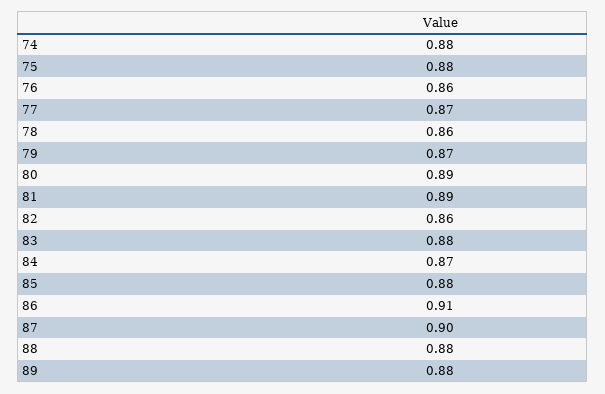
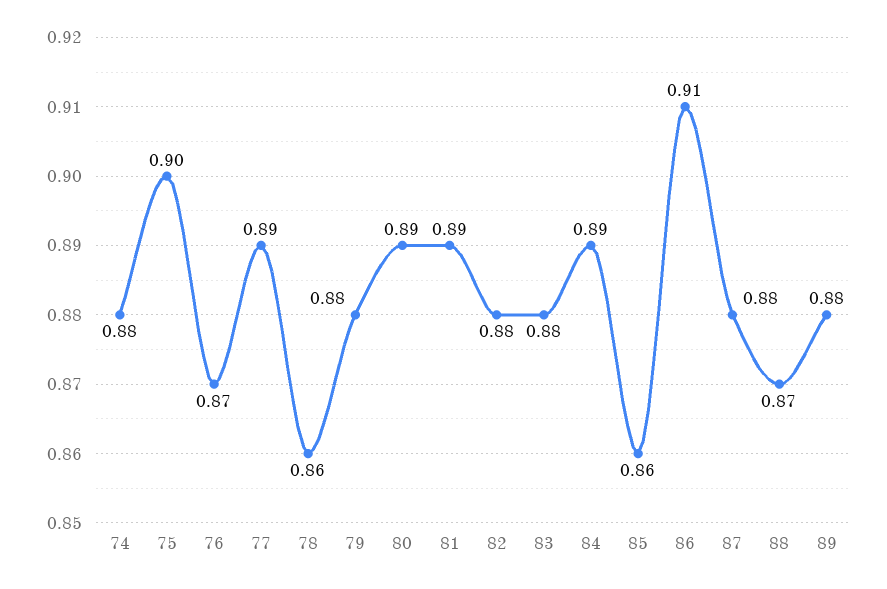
  {
    "74": 0.88,
-   "75": 0.88,
+   "75": 0.9,
-   "76": 0.86,
+   "76": 0.87,
-   "77": 0.87,
+   "77": 0.89,
    "78": 0.86,
-   "79": 0.87,
+   "79": 0.88,
    "80": 0.89,
    "81": 0.89,
-   "82": 0.86,
+   "82": 0.88,
    "83": 0.88,
-   "84": 0.87,
+   "84": 0.89,
-   "85": 0.88,
+   "85": 0.86,
    "86": 0.91,
-   "87": 0.9,
+   "87": 0.88,
-   "88": 0.88,
+   "88": 0.87,
    "89": 0.88
  }

